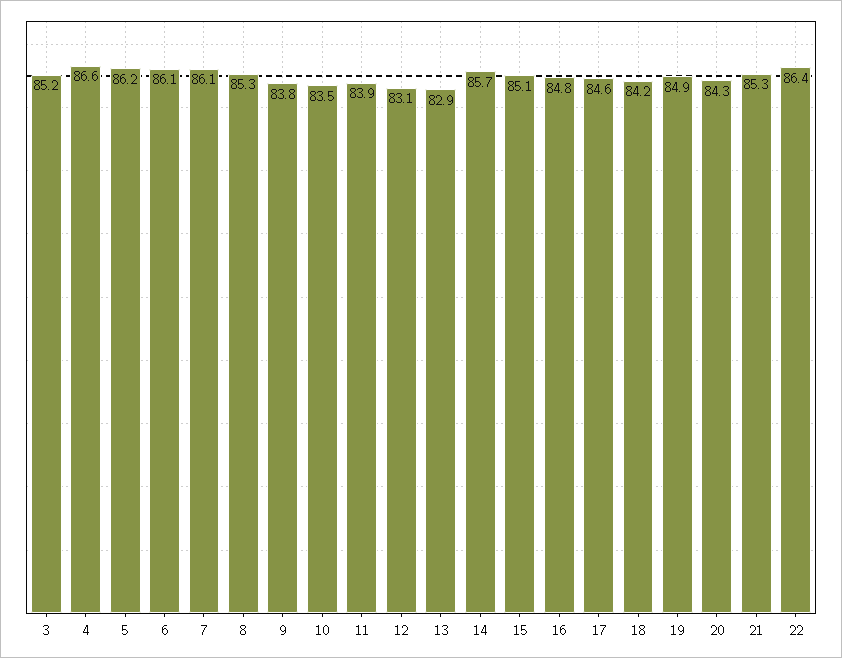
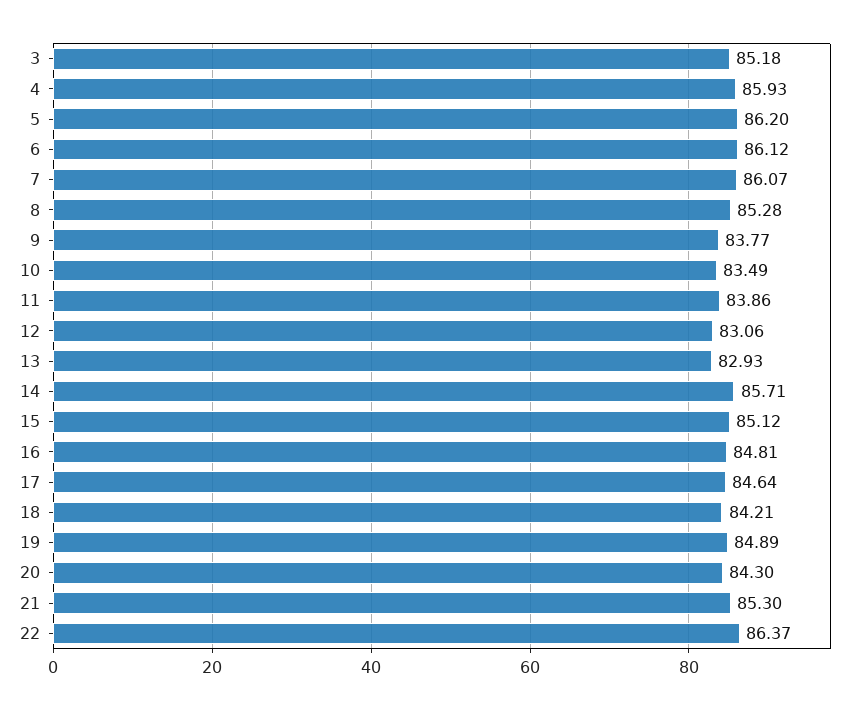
  {
    "3": 85.18,
-   "4": 86.6,
+   "4": 85.93,
    "5": 86.2,
    "6": 86.12,
    "7": 86.07,
    "8": 85.28,
    "9": 83.77,
    "10": 83.49,
    "11": 83.86,
    "12": 83.06,
    "13": 82.93,
    "14": 85.71,
    "15": 85.12,
    "16": 84.81,
    "17": 84.64,
    "18": 84.21,
    "19": 84.89,
    "20": 84.3,
    "21": 85.3,
    "22": 86.37
  }

